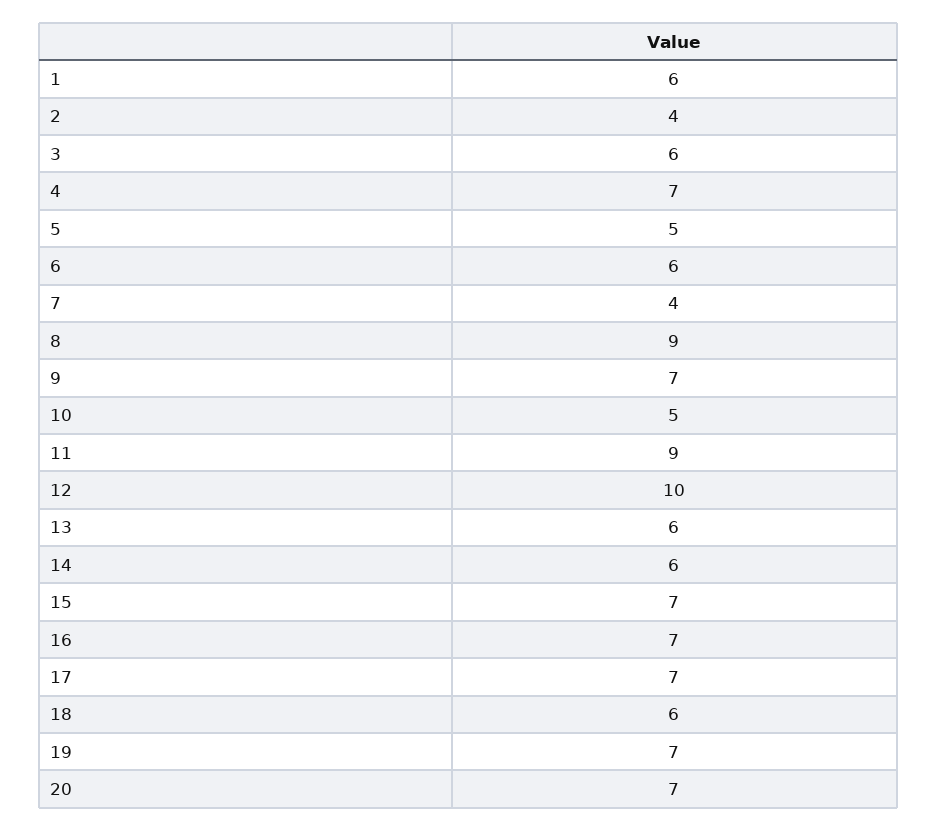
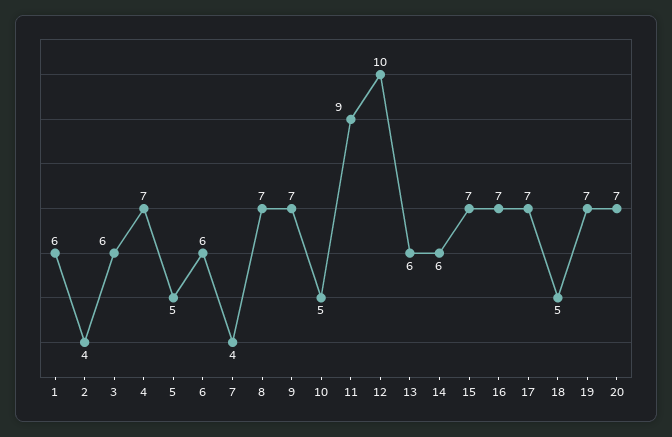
  {
    "1": 6,
    "2": 4,
    "3": 6,
    "4": 7,
    "5": 5,
    "6": 6,
    "7": 4,
-   "8": 9,
+   "8": 7,
    "9": 7,
    "10": 5,
    "11": 9,
    "12": 10,
    "13": 6,
    "14": 6,
    "15": 7,
    "16": 7,
    "17": 7,
-   "18": 6,
+   "18": 5,
    "19": 7,
    "20": 7
  }

